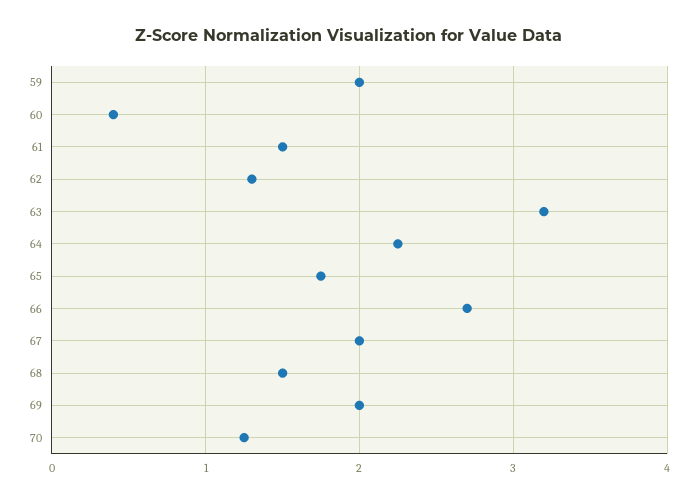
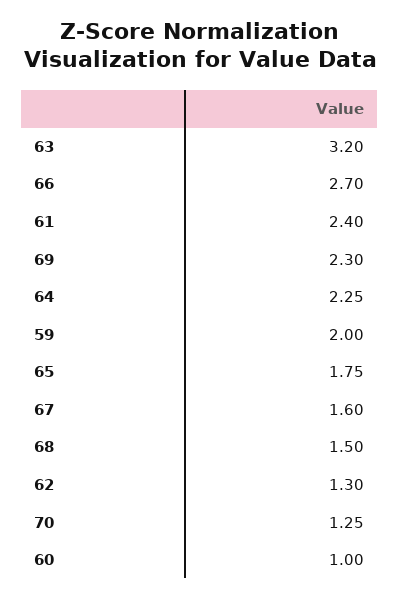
  {
    "59": 2,
-   "60": 0.4,
+   "60": 1,
-   "61": 1.5,
+   "61": 2.4,
    "62": 1.3,
    "63": 3.2,
    "64": 2.25,
    "65": 1.75,
    "66": 2.7,
-   "67": 2,
+   "67": 1.6,
    "68": 1.5,
-   "69": 2,
+   "69": 2.3,
    "70": 1.25
  }

